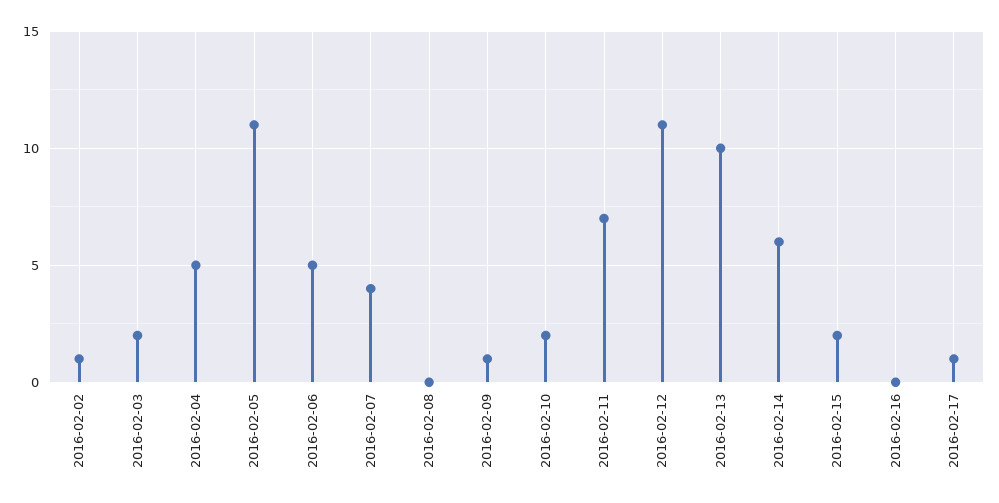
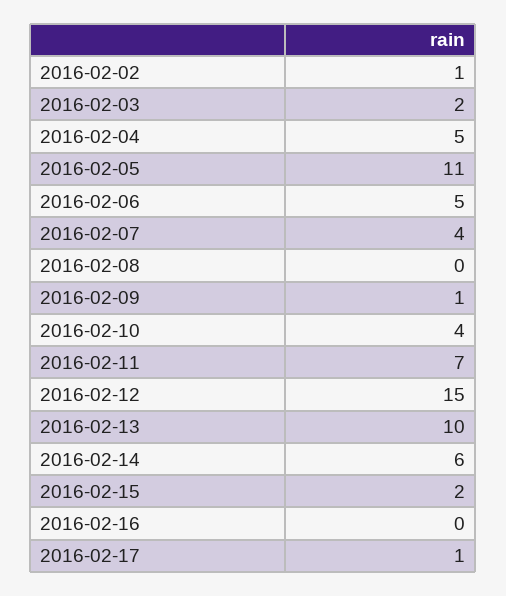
  {
    "2016-02-02": 1,
    "2016-02-03": 2,
    "2016-02-04": 5,
    "2016-02-05": 11,
    "2016-02-06": 5,
    "2016-02-07": 4,
    "2016-02-08": 0,
    "2016-02-09": 1,
-   "2016-02-10": 2,
+   "2016-02-10": 4,
    "2016-02-11": 7,
-   "2016-02-12": 11,
+   "2016-02-12": 15,
    "2016-02-13": 10,
    "2016-02-14": 6,
    "2016-02-15": 2,
    "2016-02-16": 0,
    "2016-02-17": 1
  }

